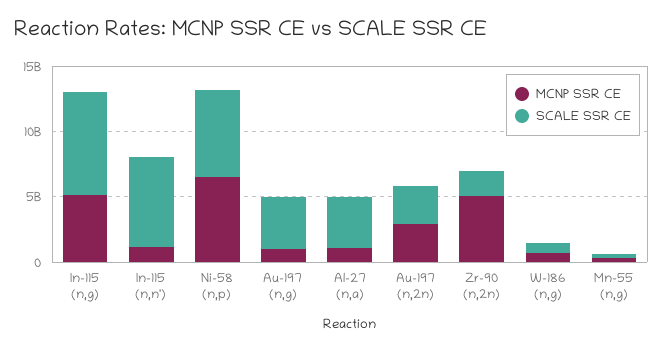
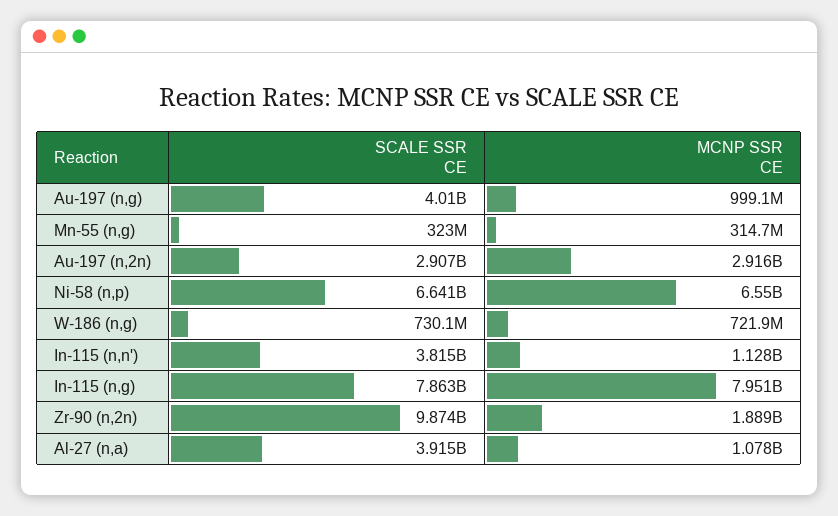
  {
    "MCNP SSR CE": {
-     "In-115 (n,g)": 5000000000,
+     "In-115 (n,g)": 7951000000,
      "In-115 (n,n')": 1128000000,
      "Ni-58 (n,p)": 6550000000,
      "Au-197 (n,g)": 999100000,
      "Al-27 (n,a)": 1078000000,
      "Au-197 (n,2n)": 2916000000,
-     "Zr-90 (n,2n)": 5000000000,
+     "Zr-90 (n,2n)": 1889000000,
      "W-186 (n,g)": 721900000,
      "Mn-55 (n,g)": 314700000
    },
    "SCALE SSR CE": {
      "In-115 (n,g)": 7863000000,
-     "In-115 (n,n')": 7000000000,
+     "In-115 (n,n')": 3815000000,
      "Ni-58 (n,p)": 6641000000,
      "Au-197 (n,g)": 4010000000,
      "Al-27 (n,a)": 3915000000,
      "Au-197 (n,2n)": 2907000000,
-     "Zr-90 (n,2n)": 2000000000,
+     "Zr-90 (n,2n)": 9874000000,
      "W-186 (n,g)": 730100000,
      "Mn-55 (n,g)": 323000000
    }
  }

